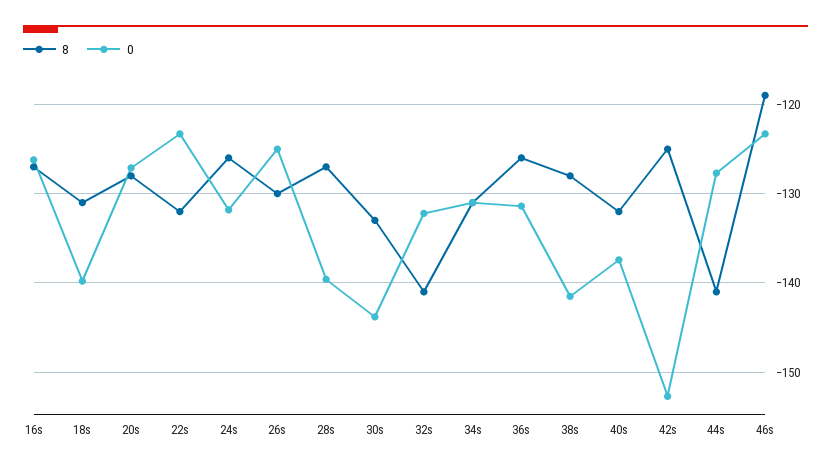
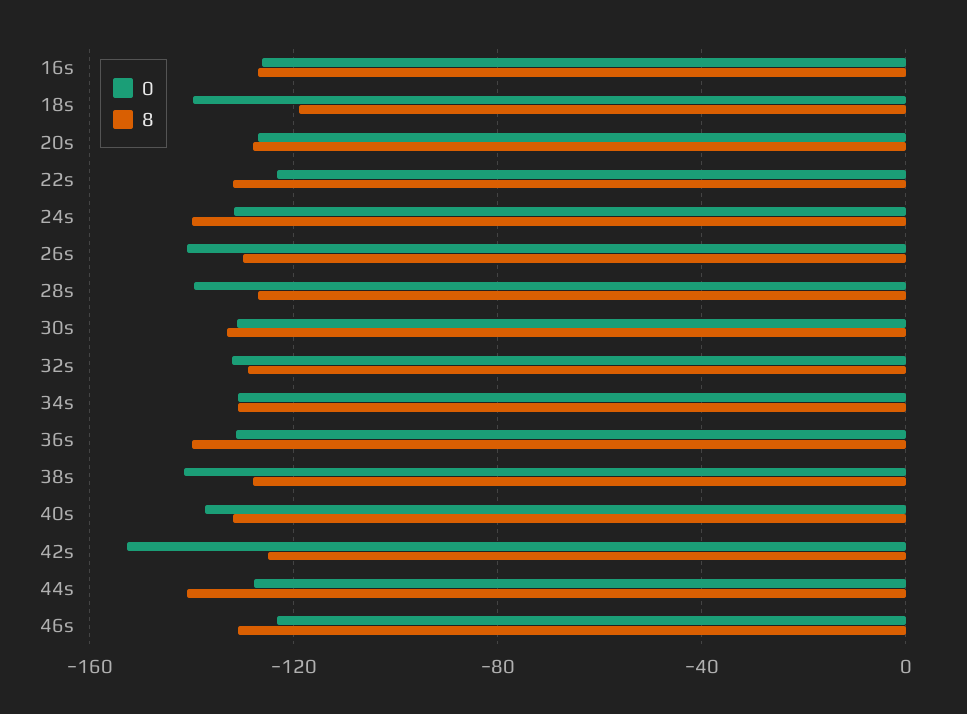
  {
    "8": {
      "16s": -127,
-     "18s": -131,
+     "18s": -120,
      "20s": -128,
      "22s": -132,
-     "24s": -126,
+     "24s": -140,
      "26s": -130,
      "28s": -127,
      "30s": -133,
-     "32s": -141,
+     "32s": -130,
      "34s": -131,
-     "36s": -126,
+     "36s": -140,
      "38s": -128,
      "40s": -132,
      "42s": -125,
      "44s": -141,
-     "46s": -119
+     "46s": -130
    },
    "0": {
      "16s": -126,
      "18s": -140,
      "20s": -127,
      "22s": -123,
      "24s": -132,
-     "26s": -125,
+     "26s": -140,
      "28s": -140,
-     "30s": -144,
+     "30s": -130,
      "32s": -132,
      "34s": -131,
      "36s": -131,
      "38s": -142,
      "40s": -137,
      "42s": -153,
      "44s": -128,
      "46s": -123
    }
  }

